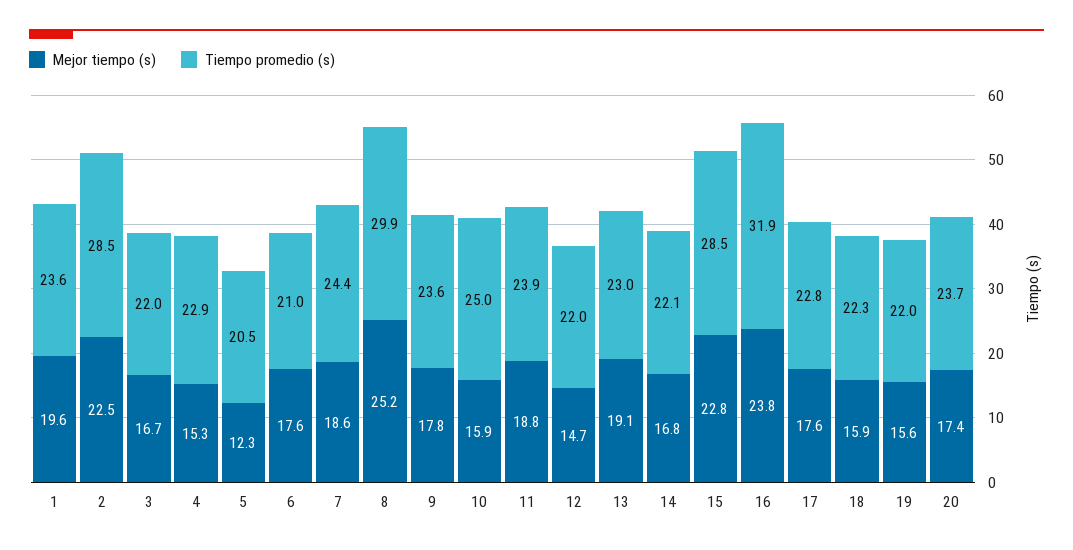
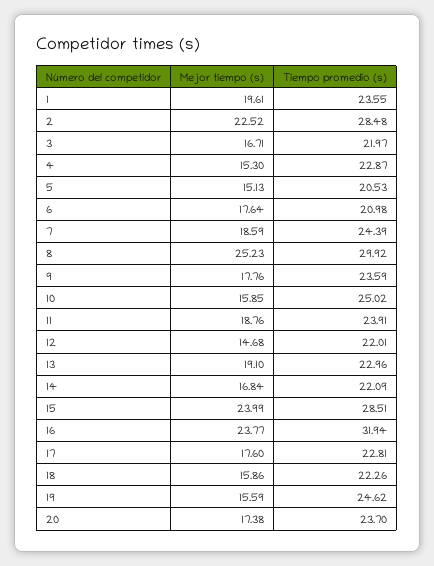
  {
    "Mejor tiempo (s)": {
      "1": 19.61,
      "2": 22.52,
      "3": 16.71,
      "4": 15.3,
-     "5": 12.3,
+     "5": 15.13,
      "6": 17.64,
      "7": 18.59,
      "8": 25.23,
      "9": 17.76,
      "10": 15.85,
      "11": 18.76,
      "12": 14.68,
      "13": 19.1,
      "14": 16.84,
-     "15": 22.8,
+     "15": 23.99,
      "16": 23.77,
      "17": 17.6,
      "18": 15.86,
      "19": 15.59,
      "20": 17.38
    },
    "Tiempo promedio (s)": {
      "1": 23.55,
      "2": 28.48,
      "3": 21.97,
      "4": 22.87,
      "5": 20.53,
      "6": 20.98,
      "7": 24.39,
      "8": 29.92,
      "9": 23.59,
      "10": 25.02,
      "11": 23.91,
      "12": 22.01,
      "13": 22.96,
      "14": 22.09,
      "15": 28.51,
      "16": 31.94,
      "17": 22.81,
      "18": 22.26,
-     "19": 22,
+     "19": 24.62,
      "20": 23.7
    }
  }

